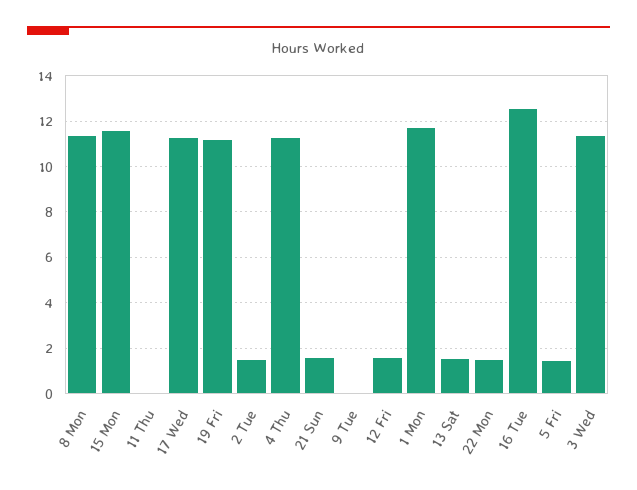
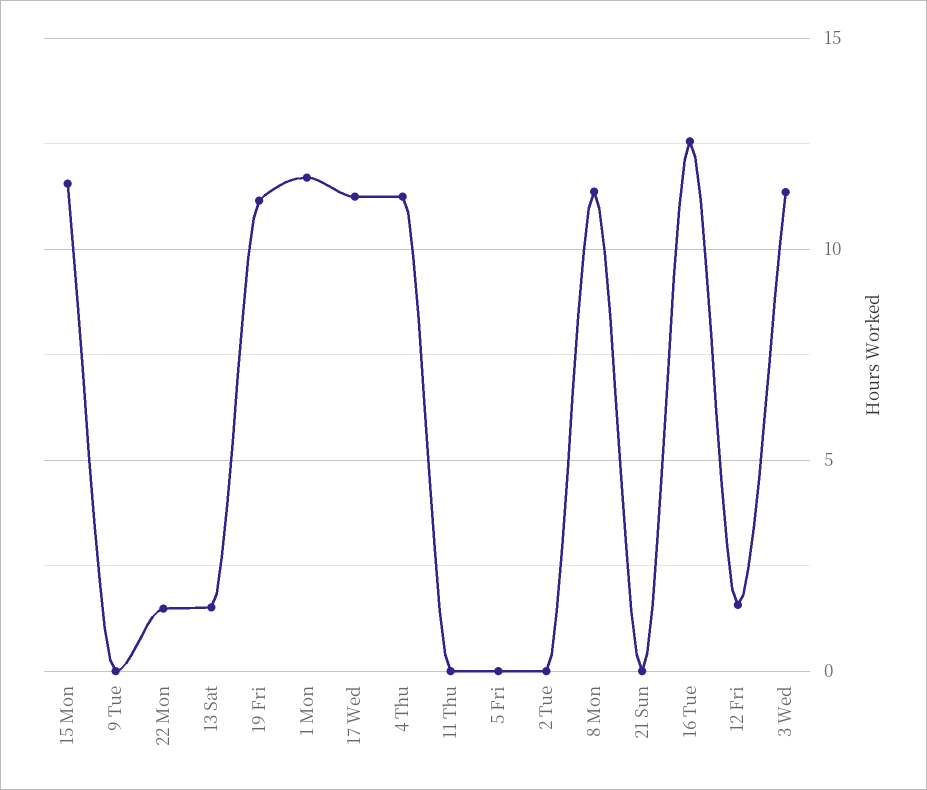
  {
    "8 Mon": 11.5,
    "15 Mon": 11.5,
    "11 Thu": 0,
    "17 Wed": 11,
    "19 Fri": 11,
-   "2 Tue": 1.5,
+   "2 Tue": 0,
    "4 Thu": 11,
-   "21 Sun": 1.5,
+   "21 Sun": 0,
    "9 Tue": 0,
    "12 Fri": 1.5,
    "1 Mon": 11.5,
    "13 Sat": 1.5,
    "22 Mon": 1.5,
    "16 Tue": 12.5,
-   "5 Fri": 1.5,
+   "5 Fri": 0,
    "3 Wed": 11.5
  }

